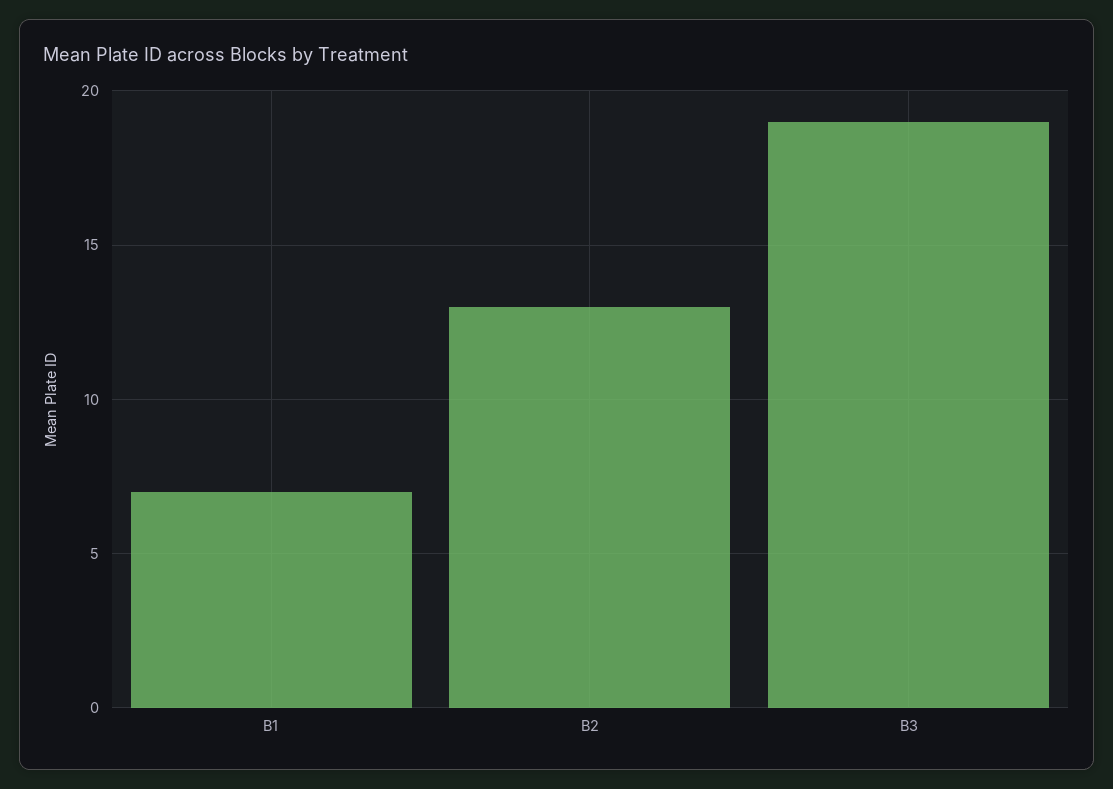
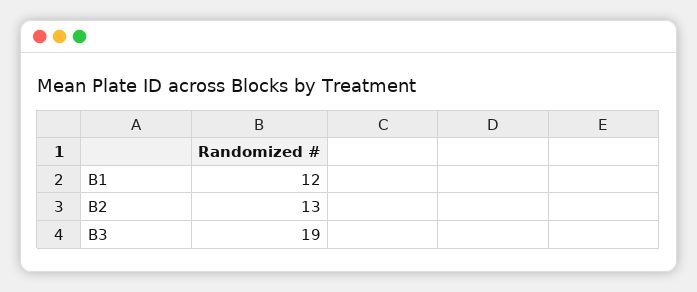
  {
-   "B1": 7,
+   "B1": 12,
    "B2": 13,
    "B3": 19
  }

